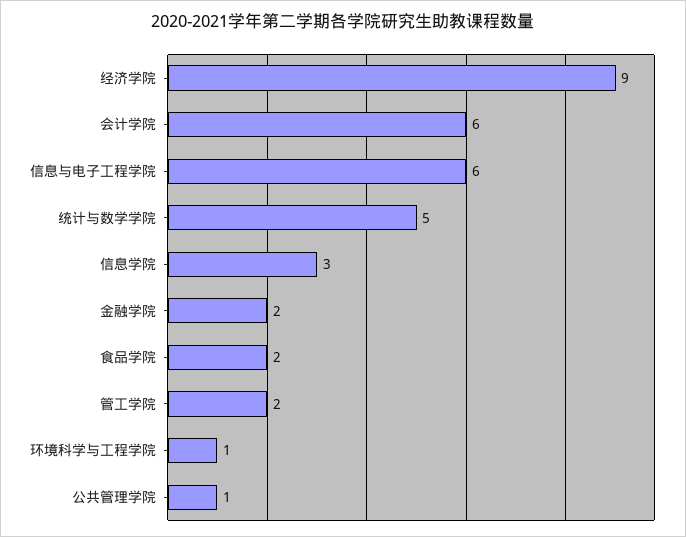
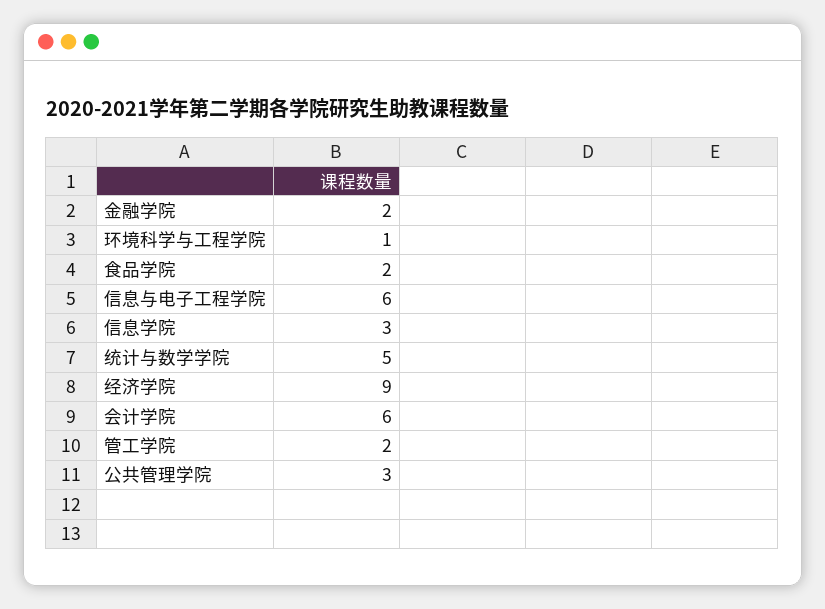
  {
    "经济学院": 9,
    "会计学院": 6,
    "信息与电子工程学院": 6,
    "统计与数学学院": 5,
    "信息学院": 3,
    "金融学院": 2,
    "食品学院": 2,
    "管工学院": 2,
    "环境科学与工程学院": 1,
-   "公共管理学院": 1
+   "公共管理学院": 3
  }

